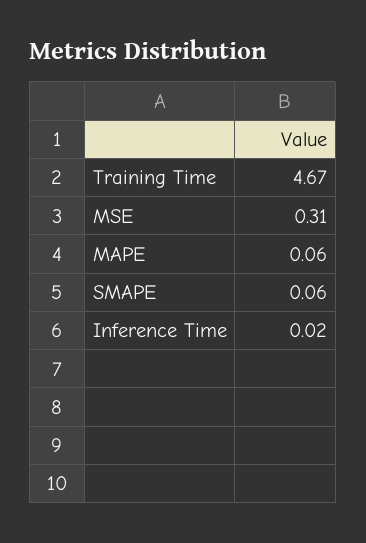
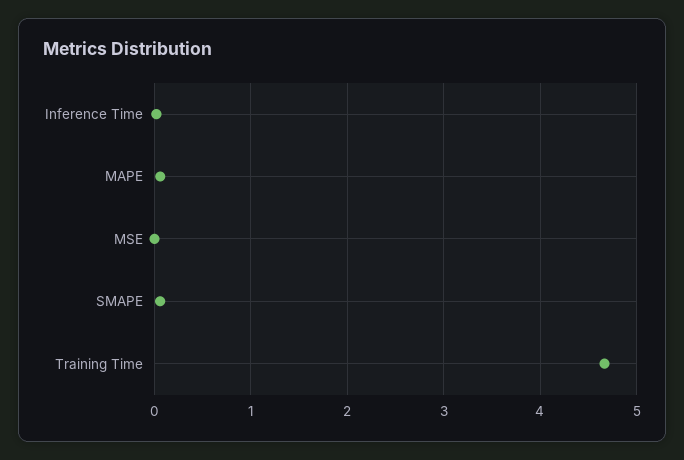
  {
    "Training Time": 4.67,
-   "MSE": 0.31,
+   "MSE": 0,
    "MAPE": 0.06,
    "SMAPE": 0.06,
    "Inference Time": 0.02
  }

